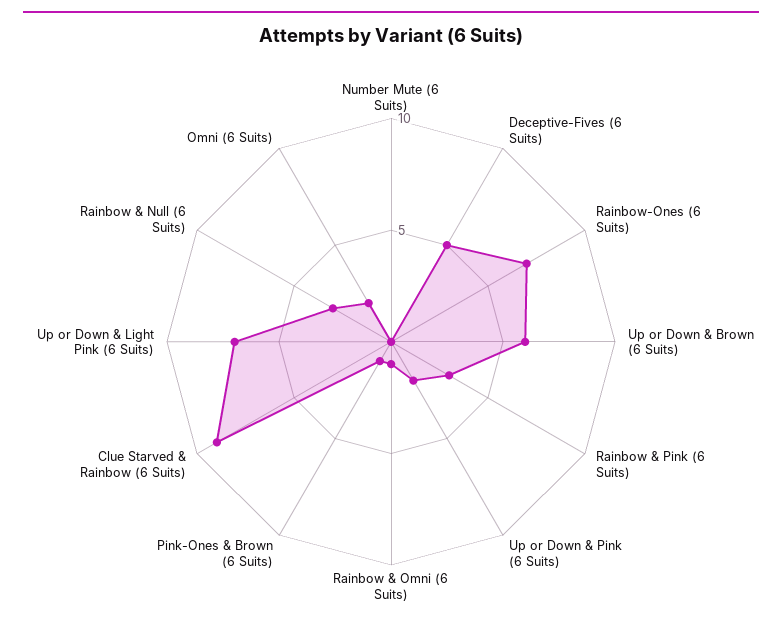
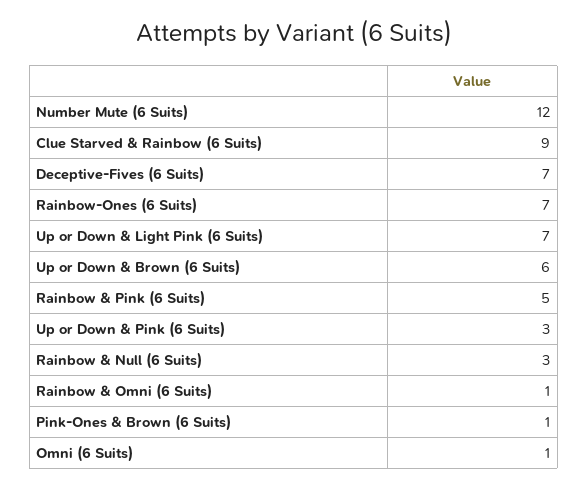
  {
-   "Number Mute (6 Suits)": 0,
+   "Number Mute (6 Suits)": 12,
-   "Deceptive-Fives (6 Suits)": 5,
+   "Deceptive-Fives (6 Suits)": 7,
    "Rainbow-Ones (6 Suits)": 7,
    "Up or Down & Brown (6 Suits)": 6,
-   "Rainbow & Pink (6 Suits)": 3,
+   "Rainbow & Pink (6 Suits)": 5,
-   "Up or Down & Pink (6 Suits)": 2,
+   "Up or Down & Pink (6 Suits)": 3,
    "Rainbow & Omni (6 Suits)": 1,
    "Pink-Ones & Brown (6 Suits)": 1,
    "Clue Starved & Rainbow (6 Suits)": 9,
    "Up or Down & Light Pink (6 Suits)": 7,
    "Rainbow & Null (6 Suits)": 3,
-   "Omni (6 Suits)": 2
+   "Omni (6 Suits)": 1
  }

